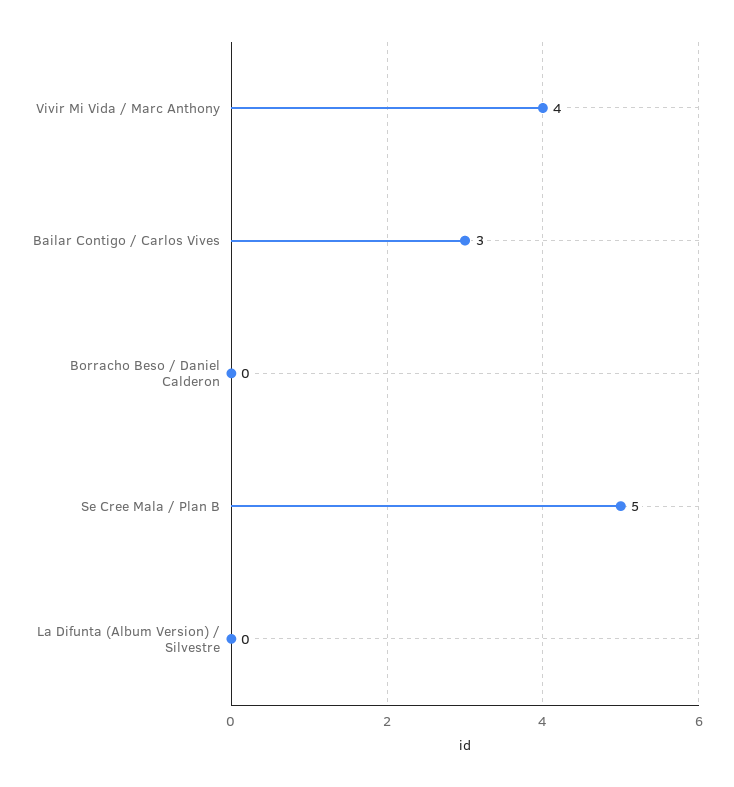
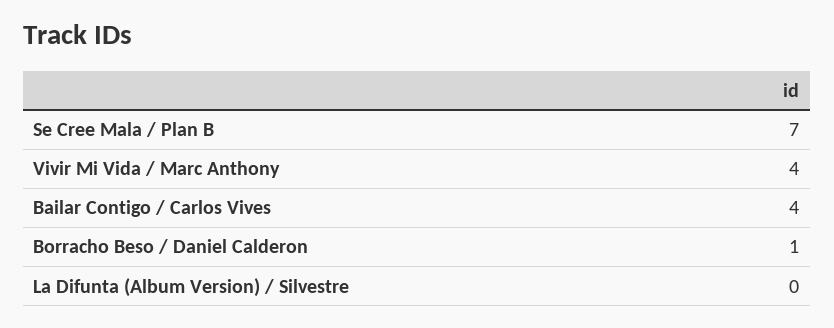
  {
    "Vivir Mi Vida / Marc Anthony": 4,
-   "Bailar Contigo / Carlos Vives": 3,
+   "Bailar Contigo / Carlos Vives": 4,
-   "Borracho Beso / Daniel Calderon": 0,
+   "Borracho Beso / Daniel Calderon": 1,
-   "Se Cree Mala / Plan B": 5,
+   "Se Cree Mala / Plan B": 7,
    "La Difunta (Album Version) / Silvestre": 0
  }

